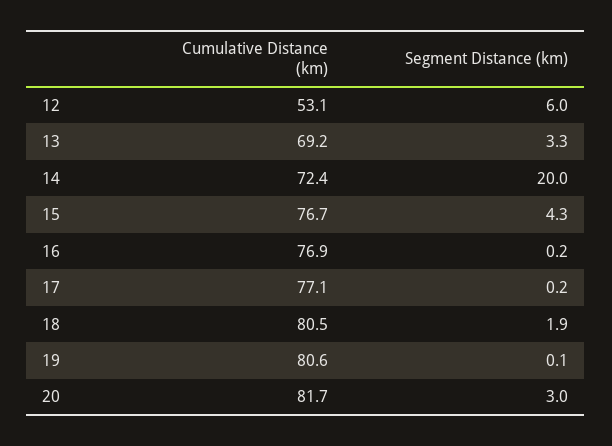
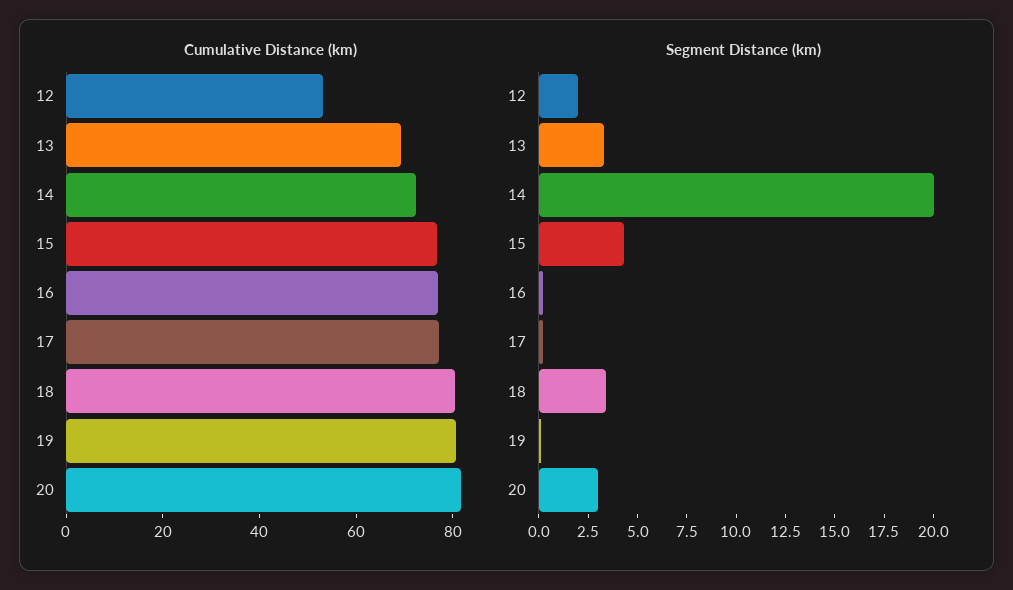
  {
    "Cumulative Distance (km)": {
      "12": 53.1,
      "13": 69.2,
      "14": 72.4,
      "15": 76.7,
      "16": 76.9,
      "17": 77.1,
      "18": 80.5,
      "19": 80.6,
      "20": 81.7
    },
    "Segment Distance (km)": {
-     "12": 6,
+     "12": 2,
      "13": 3.3,
      "14": 20,
      "15": 4.3,
      "16": 0.2,
      "17": 0.2,
-     "18": 1.9,
+     "18": 3.5,
      "19": 0.1,
      "20": 3
    }
  }

